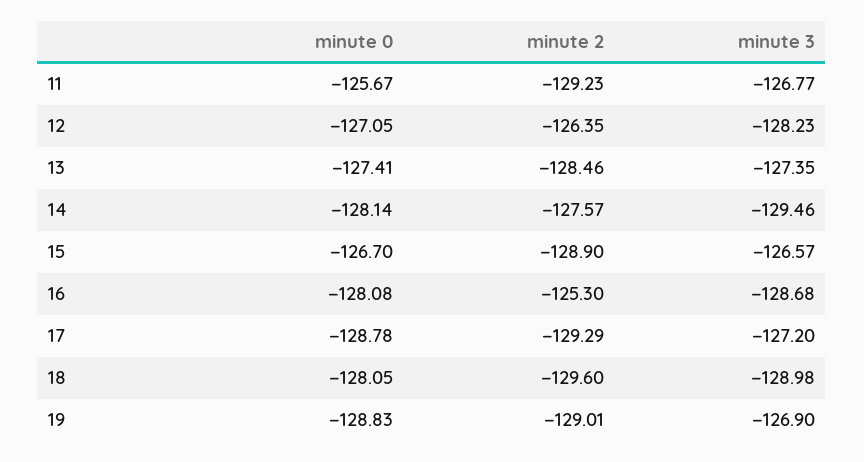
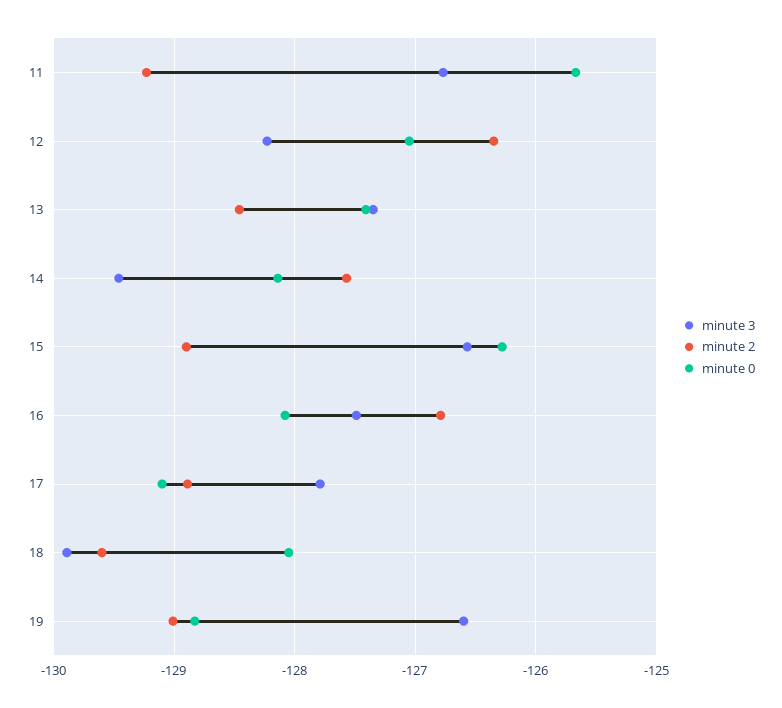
  {
    "minute 0": {
      "11": -125.67,
      "12": -127.05,
      "13": -127.41,
      "14": -128.14,
-     "15": -126.7,
+     "15": -126.3,
      "16": -128.08,
-     "17": -128.78,
+     "17": -129.1,
      "18": -128.05,
      "19": -128.83
    },
    "minute 2": {
      "11": -129.23,
      "12": -126.35,
      "13": -128.46,
      "14": -127.57,
      "15": -128.9,
-     "16": -125.3,
+     "16": -126.8,
-     "17": -129.29,
+     "17": -128.9,
      "18": -129.6,
      "19": -129.01
    },
    "minute 3": {
      "11": -126.77,
      "12": -128.23,
      "13": -127.35,
      "14": -129.46,
      "15": -126.57,
-     "16": -128.68,
+     "16": -127.5,
-     "17": -127.2,
+     "17": -127.8,
-     "18": -128.98,
+     "18": -129.9,
-     "19": -126.9
+     "19": -126.6
    }
  }

